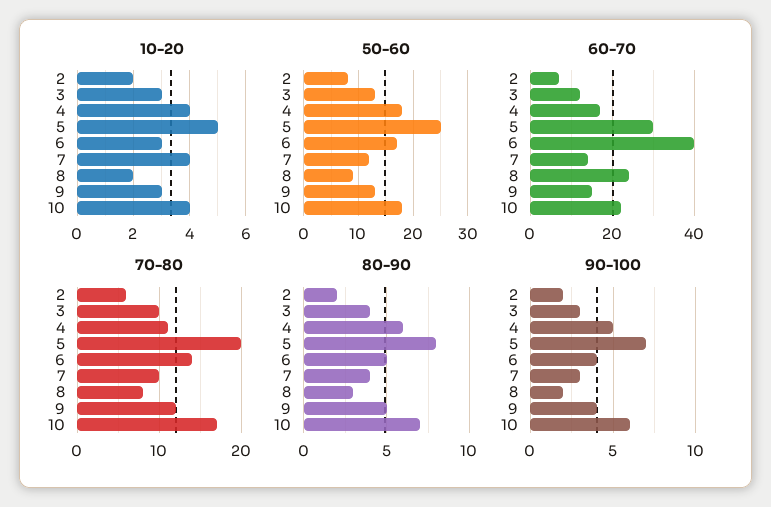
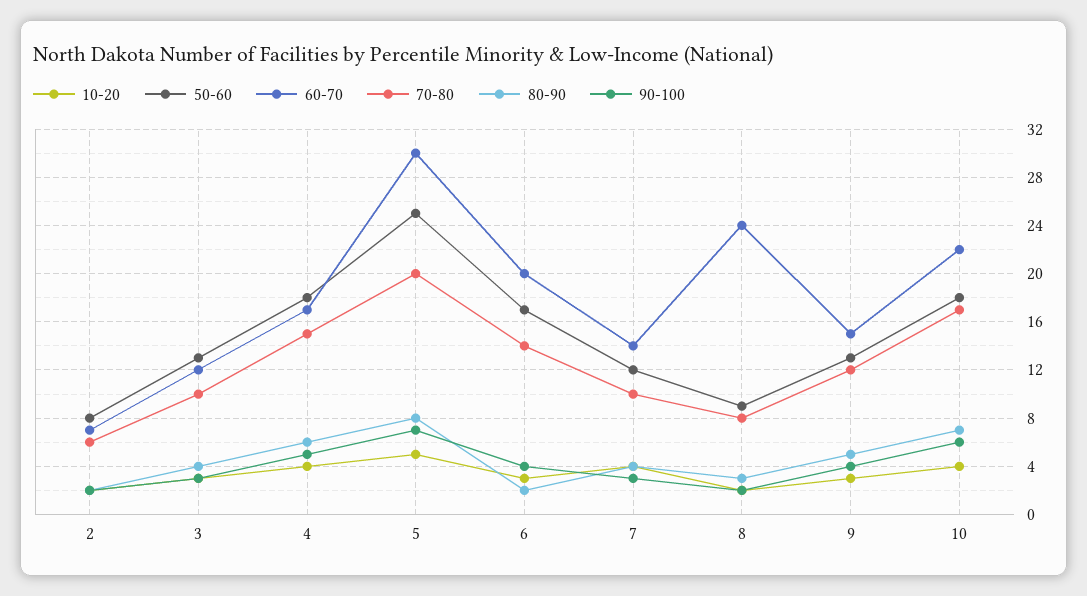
  {
    "10-20": {
      "2": 2,
      "3": 3,
      "4": 4,
      "5": 5,
      "6": 3,
      "7": 4,
      "8": 2,
      "9": 3,
      "10": 4
    },
    "50-60": {
      "2": 8,
      "3": 13,
      "4": 18,
      "5": 25,
      "6": 17,
      "7": 12,
      "8": 9,
      "9": 13,
      "10": 18
    },
    "60-70": {
      "2": 7,
      "3": 12,
      "4": 17,
      "5": 30,
-     "6": 40,
+     "6": 20,
      "7": 14,
      "8": 24,
      "9": 15,
      "10": 22
    },
    "70-80": {
      "2": 6,
      "3": 10,
-     "4": 11,
+     "4": 15,
      "5": 20,
      "6": 14,
      "7": 10,
      "8": 8,
      "9": 12,
      "10": 17
    },
    "80-90": {
      "2": 2,
      "3": 4,
      "4": 6,
      "5": 8,
-     "6": 5,
+     "6": 2,
      "7": 4,
      "8": 3,
      "9": 5,
      "10": 7
    },
    "90-100": {
      "2": 2,
      "3": 3,
      "4": 5,
      "5": 7,
      "6": 4,
      "7": 3,
      "8": 2,
      "9": 4,
      "10": 6
    }
  }

